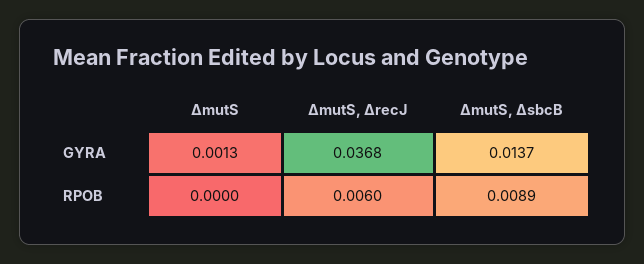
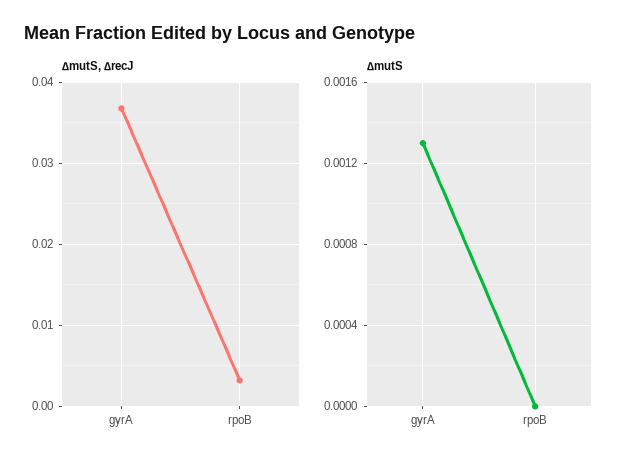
  {
    "∆mutS": {
      "GYRA": 0.0013,
      "RPOB": 0
    },
    "∆mutS, ∆recJ": {
      "GYRA": 0.0368,
-     "RPOB": 0.006
+     "RPOB": 0.003
-   },
+   }
-   "∆mutS, ∆sbcB": {
-     "GYRA": 0.0137,
-     "RPOB": 0.0089
-   }
  }

